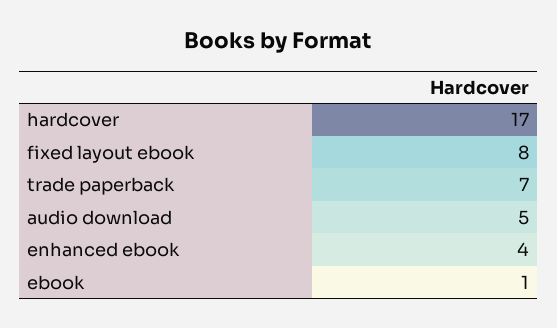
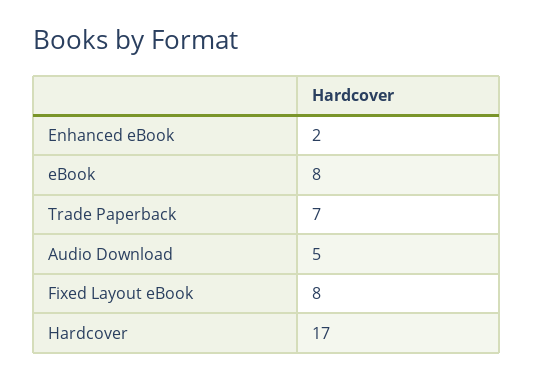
  {
    "hardcover": 17,
    "fixed layout ebook": 8,
    "trade paperback": 7,
    "audio download": 5,
-   "enhanced ebook": 4,
+   "enhanced ebook": 2,
-   "ebook": 1
+   "ebook": 8
  }

